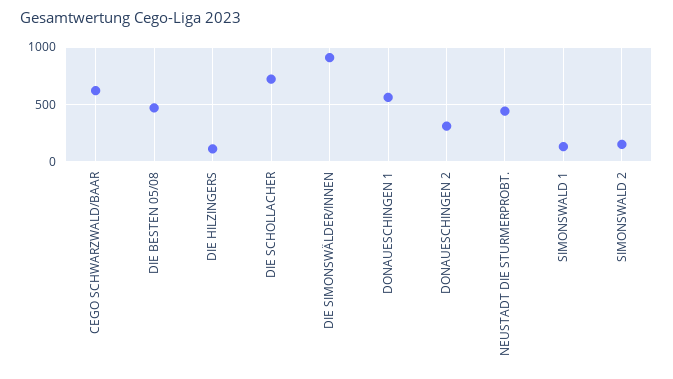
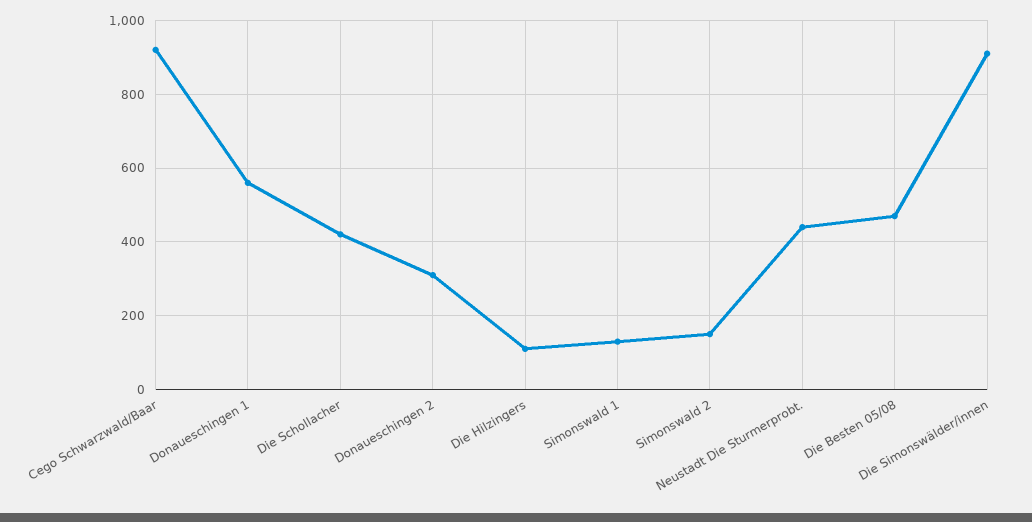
  {
-   "CEGO SCHWARZWALD/BAAR": 600,
+   "CEGO SCHWARZWALD/BAAR": 920,
    "DIE BESTEN 05/08": 480,
    "DIE HILZINGERS": 120,
-   "DIE SCHOLLACHER": 700,
+   "DIE SCHOLLACHER": 420,
    "DIE SIMONSWÄLDER/INNEN": 920,
    "DONAUESCHINGEN 1": 560,
    "DONAUESCHINGEN 2": 320,
    "NEUSTADT DIE STURMERPROBT.": 440,
    "SIMONSWALD 1": 140,
    "SIMONSWALD 2": 160
  }

